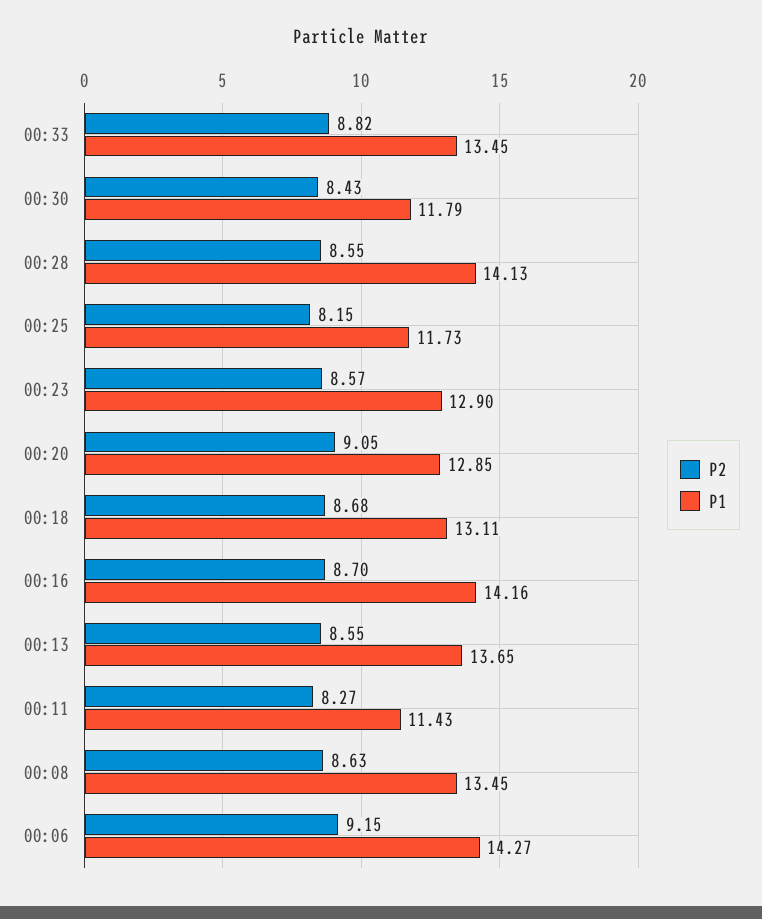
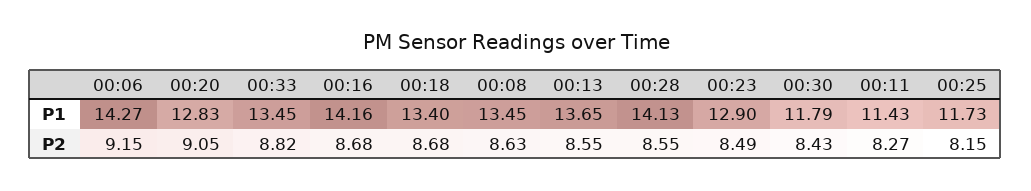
  {
    "P2": {
      "00:33": 8.82,
      "00:30": 8.43,
      "00:28": 8.55,
      "00:25": 8.15,
-     "00:23": 8.57,
+     "00:23": 8.49,
      "00:20": 9.05,
      "00:18": 8.68,
-     "00:16": 8.7,
+     "00:16": 8.68,
      "00:13": 8.55,
      "00:11": 8.27,
      "00:08": 8.63,
      "00:06": 9.15
    },
    "P1": {
      "00:33": 13.45,
      "00:30": 11.79,
      "00:28": 14.13,
      "00:25": 11.73,
      "00:23": 12.9,
-     "00:20": 12.85,
+     "00:20": 12.83,
-     "00:18": 13.11,
+     "00:18": 13.4,
      "00:16": 14.16,
      "00:13": 13.65,
      "00:11": 11.43,
      "00:08": 13.45,
      "00:06": 14.27
    }
  }

